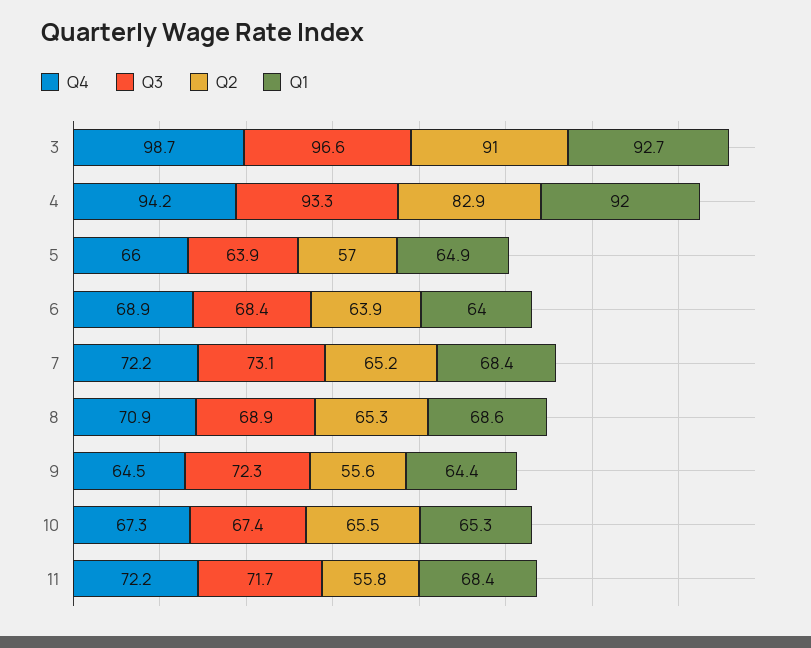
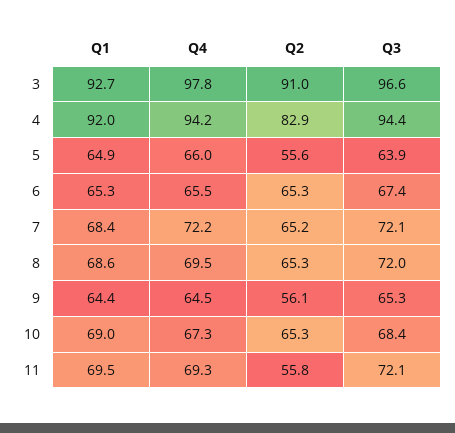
  {
    "Q4": {
-     "3": 98.7,
+     "3": 97.8,
      "4": 94.2,
      "5": 66,
-     "6": 68.9,
+     "6": 65.5,
      "7": 72.2,
-     "8": 70.9,
+     "8": 69.5,
      "9": 64.5,
      "10": 67.3,
-     "11": 72.2
+     "11": 69.3
    },
    "Q3": {
      "3": 96.6,
-     "4": 93.3,
+     "4": 94.4,
      "5": 63.9,
-     "6": 68.4,
+     "6": 67.4,
-     "7": 73.1,
+     "7": 72.1,
-     "8": 68.9,
+     "8": 72,
-     "9": 72.3,
+     "9": 65.3,
-     "10": 67.4,
+     "10": 68.4,
-     "11": 71.7
+     "11": 72.1
    },
    "Q2": {
      "3": 91,
      "4": 82.9,
-     "5": 57,
+     "5": 55.6,
-     "6": 63.9,
+     "6": 65.3,
      "7": 65.2,
      "8": 65.3,
-     "9": 55.6,
+     "9": 56.1,
-     "10": 65.5,
+     "10": 65.3,
      "11": 55.8
    },
    "Q1": {
      "3": 92.7,
      "4": 92,
      "5": 64.9,
-     "6": 64,
+     "6": 65.3,
      "7": 68.4,
      "8": 68.6,
      "9": 64.4,
-     "10": 65.3,
+     "10": 69,
-     "11": 68.4
+     "11": 69.5
    }
  }

